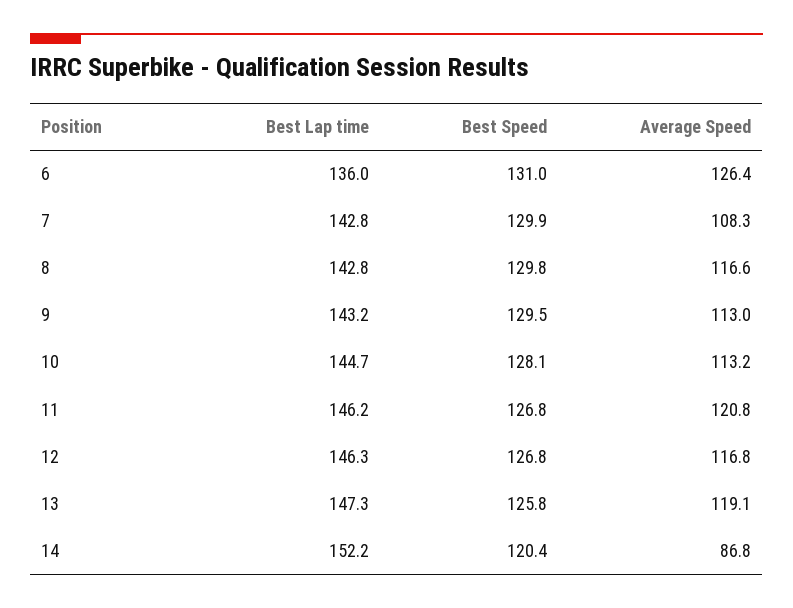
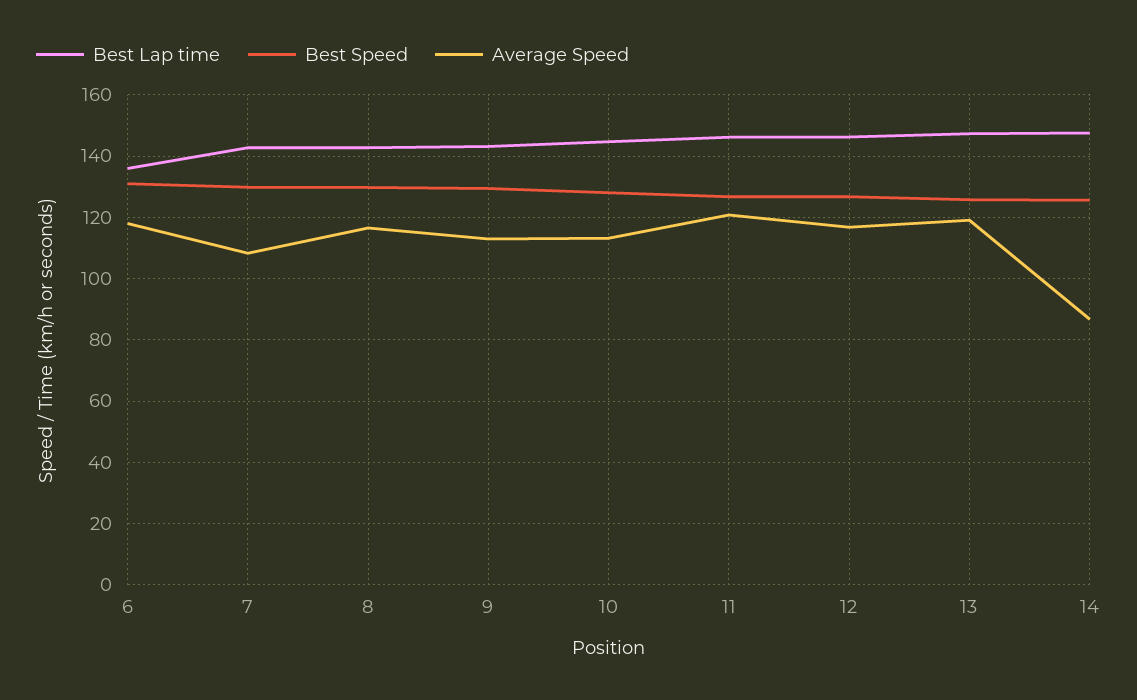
  {
    "Best Lap time": {
      "6": 136,
      "7": 142.8,
      "8": 142.8,
      "9": 143.2,
      "10": 144.7,
      "11": 146.2,
      "12": 146.3,
      "13": 147.3,
-     "14": 152.2
+     "14": 148
    },
    "Best Speed": {
      "6": 131,
      "7": 129.9,
      "8": 129.8,
      "9": 129.5,
      "10": 128.1,
      "11": 126.8,
      "12": 126.8,
      "13": 125.8,
-     "14": 120.4
+     "14": 126
    },
    "Average Speed": {
-     "6": 126.4,
+     "6": 118,
      "7": 108.3,
      "8": 116.6,
      "9": 113,
      "10": 113.2,
      "11": 120.8,
      "12": 116.8,
      "13": 119.1,
      "14": 86.8
    }
  }

